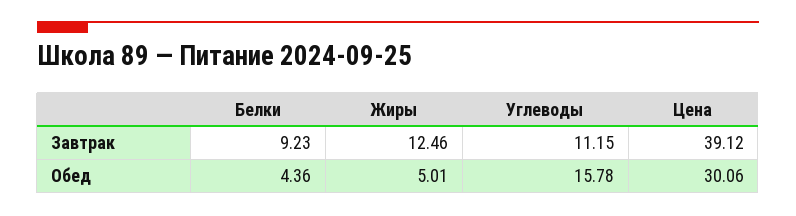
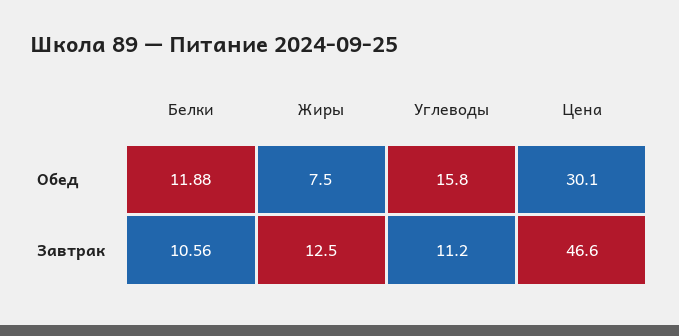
  {
    "Белки": {
-     "Завтрак": 9.23,
+     "Завтрак": 10.56,
-     "Обед": 4.36
+     "Обед": 11.88
    },
    "Жиры": {
      "Завтрак": 12.46,
-     "Обед": 5.01
+     "Обед": 7.5
    },
    "Углеводы": {
      "Завтрак": 11.15,
      "Обед": 15.78
    },
    "Цена": {
-     "Завтрак": 39.12,
+     "Завтрак": 46.6,
      "Обед": 30.06
    }
  }

